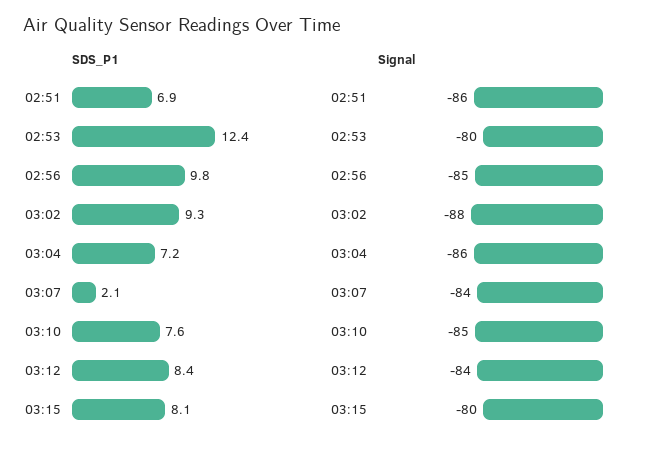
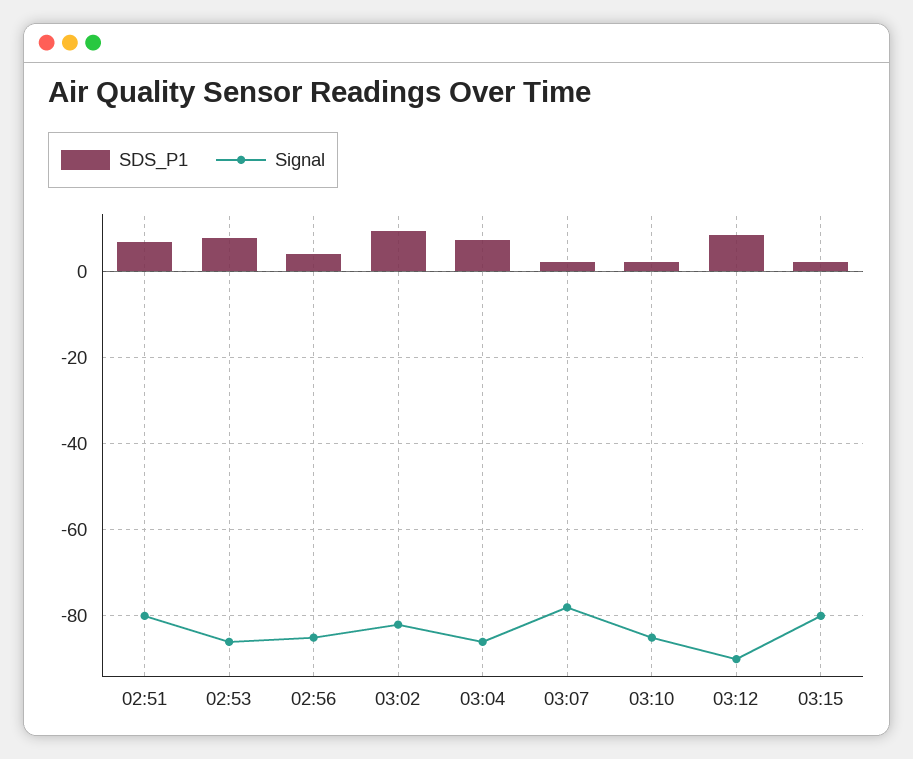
  {
    "SDS_P1": {
      "02:51": 6.9,
-     "02:53": 12.4,
+     "02:53": 8,
-     "02:56": 9.8,
+     "02:56": 4,
      "03:02": 9.3,
      "03:04": 7.2,
      "03:07": 2.1,
-     "03:10": 7.6,
+     "03:10": 2,
      "03:12": 8.4,
-     "03:15": 8.1
+     "03:15": 2
    },
    "Signal": {
-     "02:51": -86,
+     "02:51": -80,
-     "02:53": -80,
+     "02:53": -86,
      "02:56": -85,
-     "03:02": -88,
+     "03:02": -82,
      "03:04": -86,
-     "03:07": -84,
+     "03:07": -78,
      "03:10": -85,
-     "03:12": -84,
+     "03:12": -90,
      "03:15": -80
    }
  }

